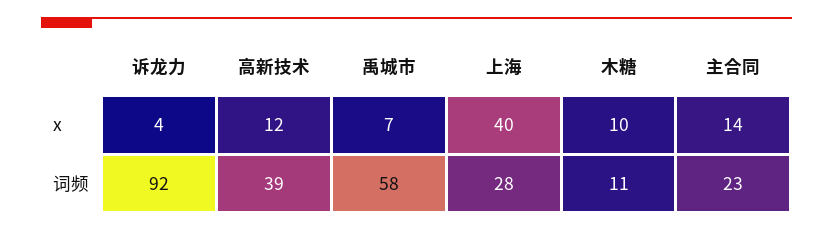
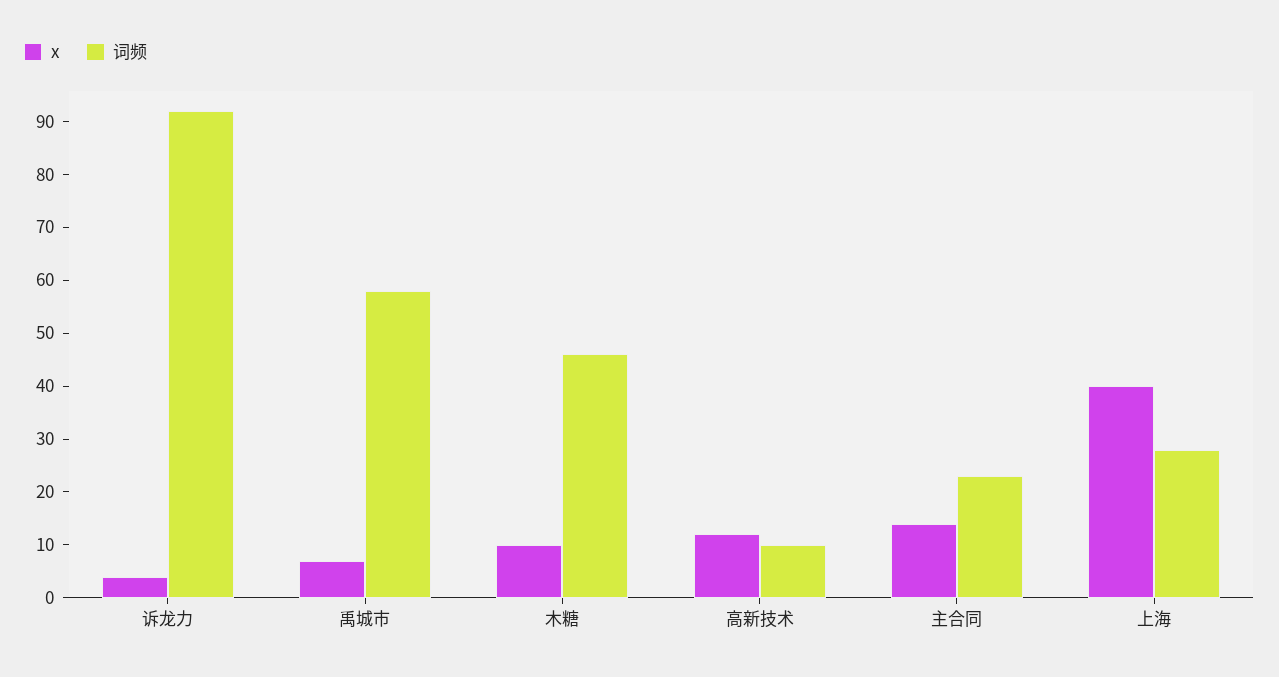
  {
    "x": {
      "诉龙力": 4,
      "高新技术": 12,
      "禹城市": 7,
      "上海": 40,
      "木糖": 10,
      "主合同": 14
    },
    "词频": {
      "诉龙力": 92,
-     "高新技术": 39,
+     "高新技术": 10,
      "禹城市": 58,
      "上海": 28,
-     "木糖": 11,
+     "木糖": 45,
      "主合同": 23
    }
  }

